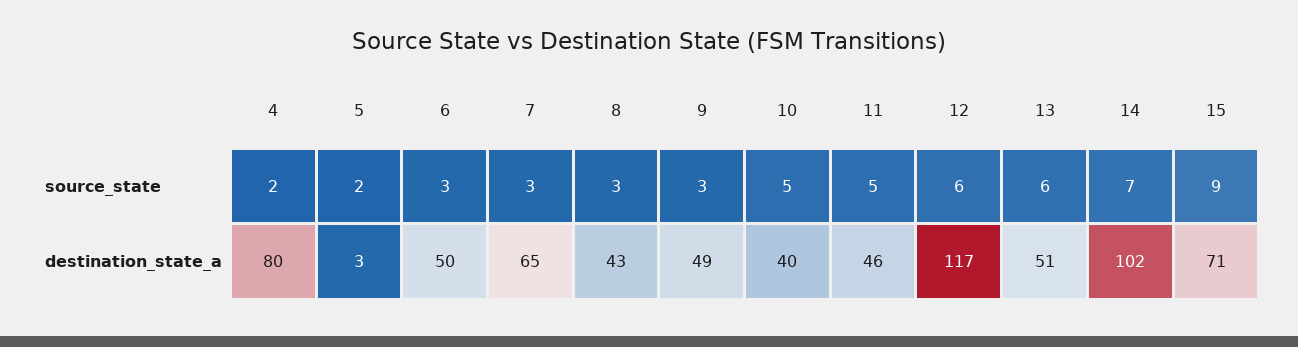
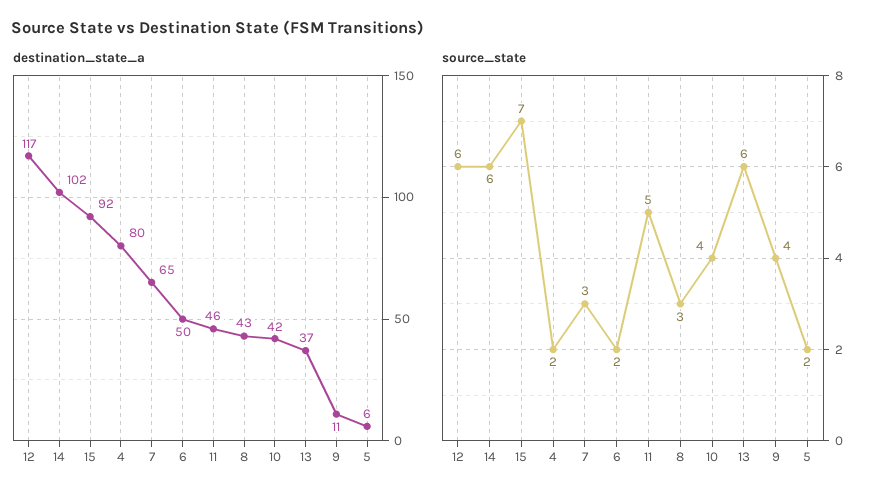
  {
    "source_state": {
      "4": 2,
      "5": 2,
-     "6": 3,
+     "6": 2,
      "7": 3,
      "8": 3,
-     "9": 3,
+     "9": 4,
-     "10": 5,
+     "10": 4,
      "11": 5,
      "12": 6,
      "13": 6,
-     "14": 7,
+     "14": 6,
-     "15": 9
+     "15": 7
    },
    "destination_state_a": {
      "4": 80,
-     "5": 3,
+     "5": 6,
      "6": 50,
      "7": 65,
      "8": 43,
-     "9": 49,
+     "9": 11,
-     "10": 40,
+     "10": 42,
      "11": 46,
      "12": 117,
-     "13": 51,
+     "13": 37,
      "14": 102,
-     "15": 71
+     "15": 92
    }
  }

